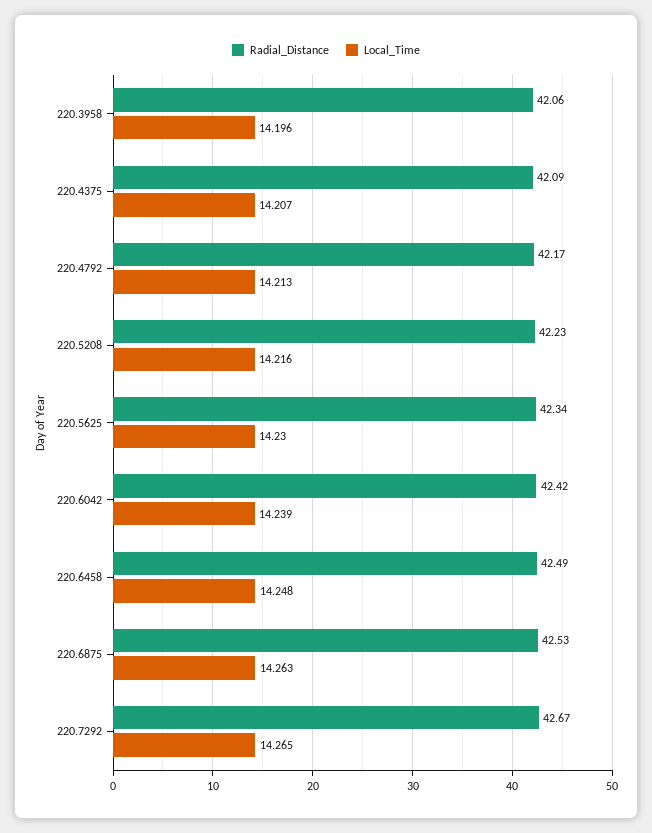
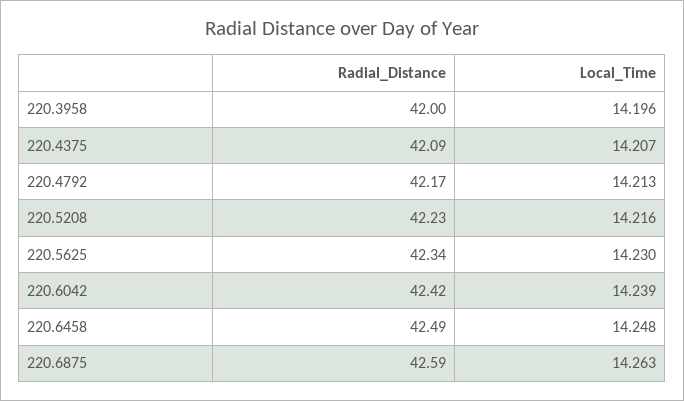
  {
    "Radial_Distance": {
-     "220.3958": 42.06,
+     "220.3958": 42,
      "220.4375": 42.09,
      "220.4792": 42.17,
      "220.5208": 42.23,
      "220.5625": 42.34,
      "220.6042": 42.42,
      "220.6458": 42.49,
-     "220.6875": 42.53,
+     "220.6875": 42.59
-     "220.7292": 42.67
    },
    "Local_Time": {
      "220.3958": 14.196,
      "220.4375": 14.207,
      "220.4792": 14.213,
      "220.5208": 14.216,
      "220.5625": 14.23,
      "220.6042": 14.239,
      "220.6458": 14.248,
-     "220.6875": 14.263,
+     "220.6875": 14.263
-     "220.7292": 14.265
    }
  }

